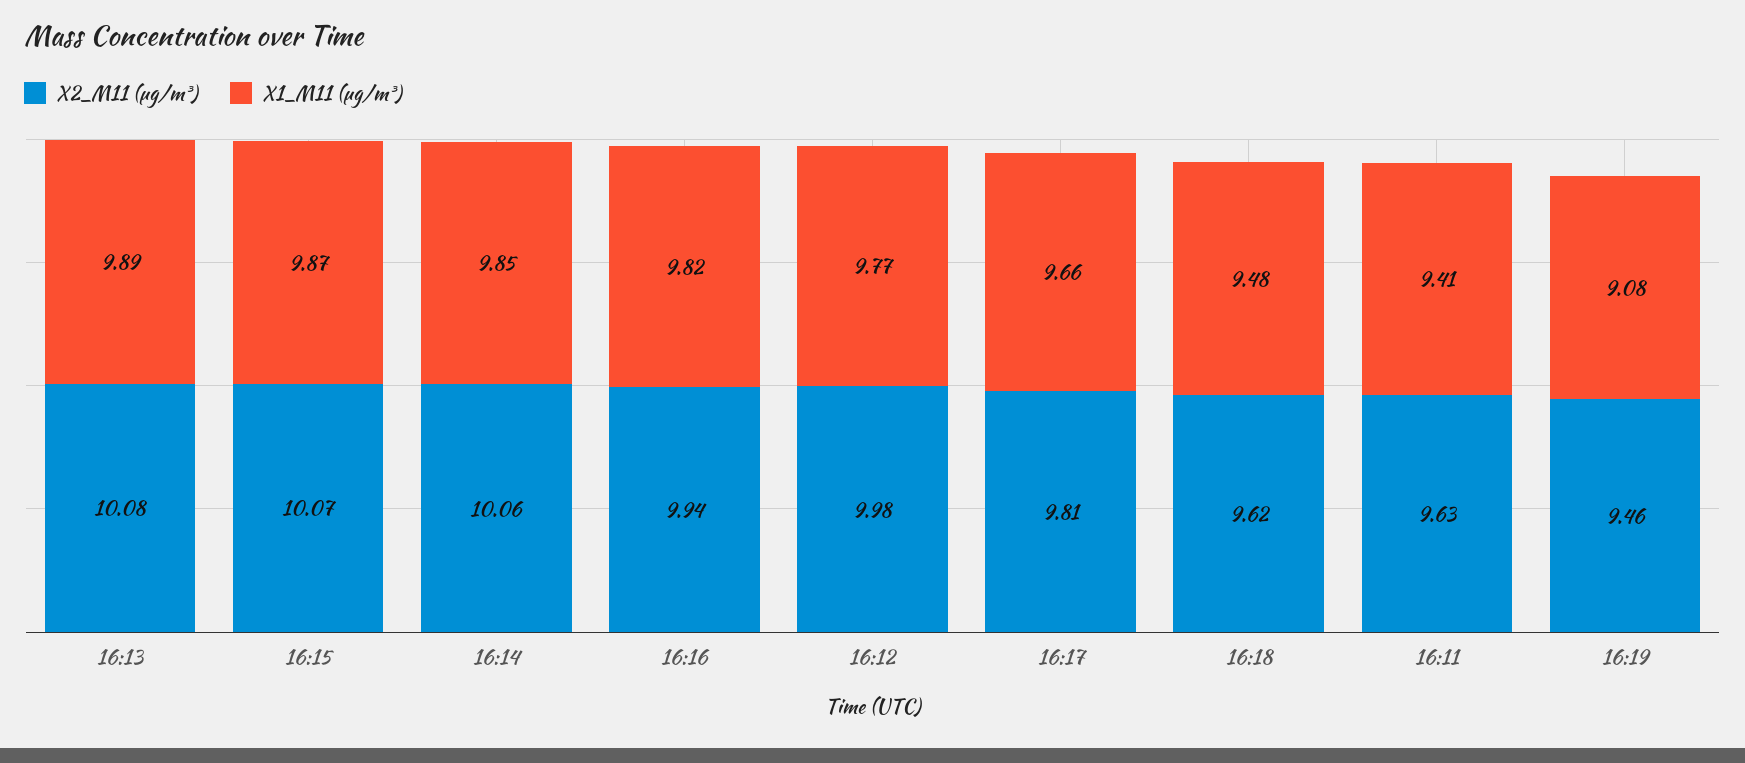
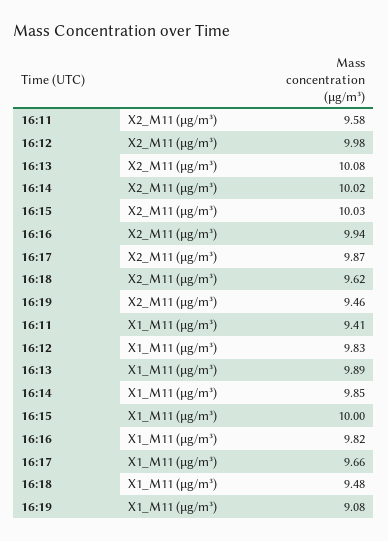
  {
    "X2_M11 (μg/m³)": {
      "16:13": 10.08,
-     "16:15": 10.07,
+     "16:15": 10.03,
-     "16:14": 10.06,
+     "16:14": 10.02,
      "16:16": 9.94,
      "16:12": 9.98,
-     "16:17": 9.81,
+     "16:17": 9.87,
      "16:18": 9.62,
-     "16:11": 9.63,
+     "16:11": 9.58,
      "16:19": 9.46
    },
    "X1_M11 (μg/m³)": {
      "16:13": 9.89,
-     "16:15": 9.87,
+     "16:15": 10,
      "16:14": 9.85,
      "16:16": 9.82,
-     "16:12": 9.77,
+     "16:12": 9.83,
      "16:17": 9.66,
      "16:18": 9.48,
      "16:11": 9.41,
      "16:19": 9.08
    }
  }

